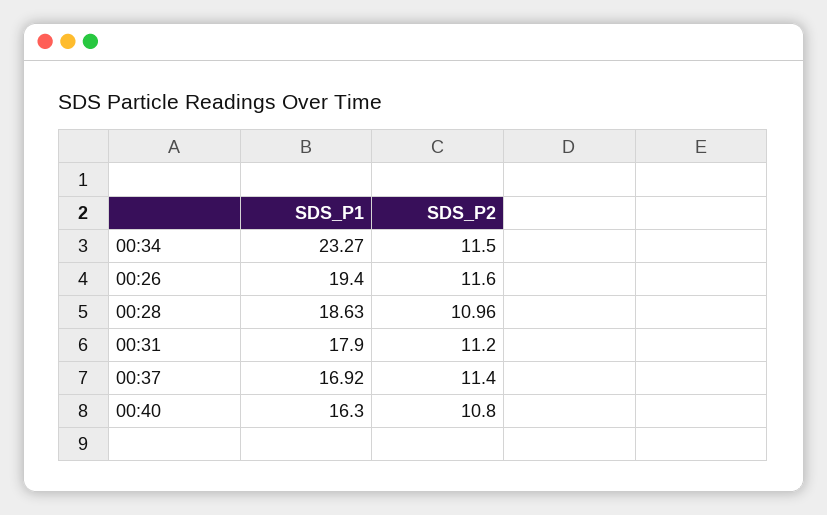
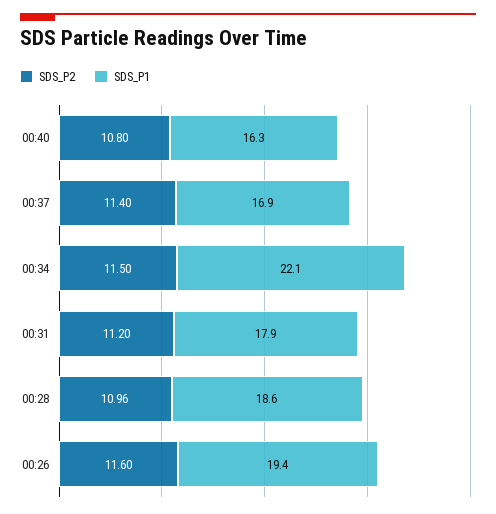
  {
    "SDS_P1": {
-     "00:34": 23.27,
+     "00:34": 22.1,
      "00:26": 19.4,
      "00:28": 18.63,
      "00:31": 17.9,
      "00:37": 16.92,
      "00:40": 16.3
    },
    "SDS_P2": {
      "00:34": 11.5,
      "00:26": 11.6,
      "00:28": 10.96,
      "00:31": 11.2,
      "00:37": 11.4,
      "00:40": 10.8
    }
  }

